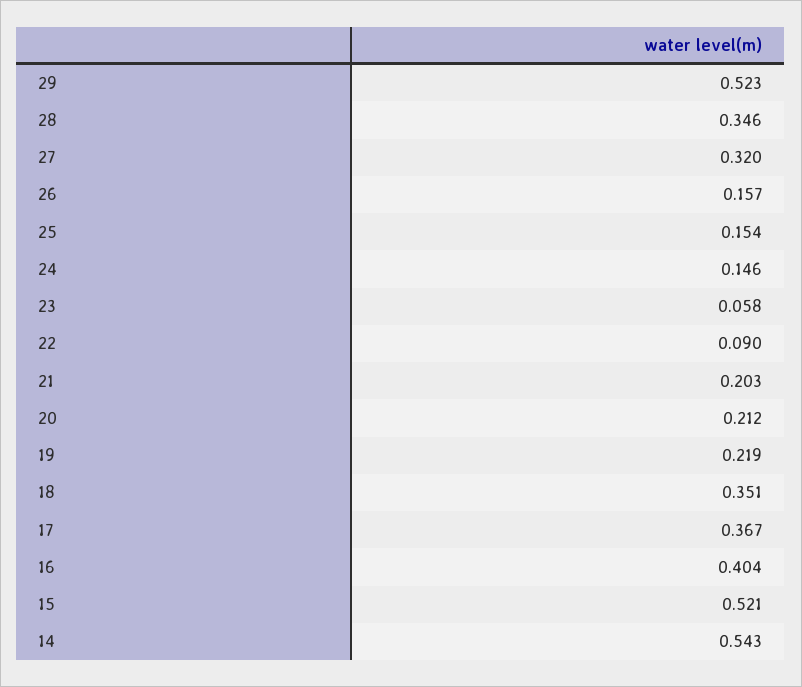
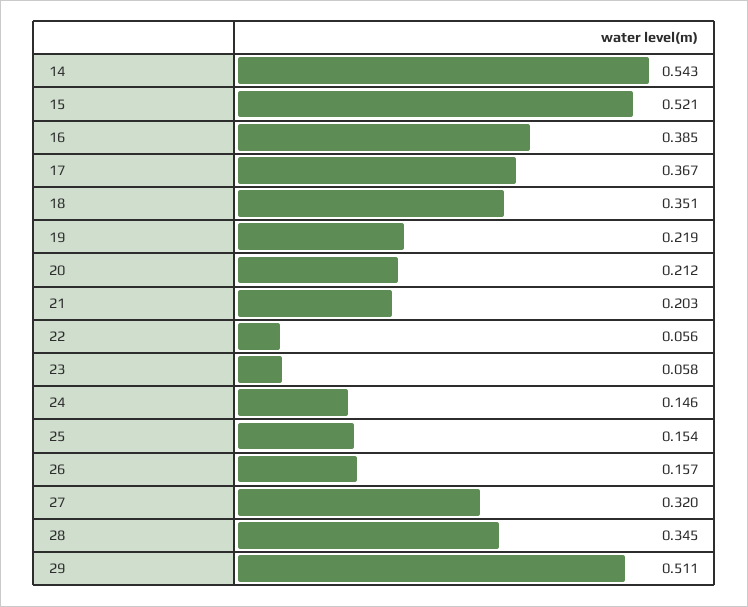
  {
-   "29": 0.523,
+   "29": 0.511,
-   "28": 0.346,
+   "28": 0.345,
    "27": 0.32,
    "26": 0.157,
    "25": 0.154,
    "24": 0.146,
    "23": 0.058,
-   "22": 0.09,
+   "22": 0.056,
    "21": 0.203,
    "20": 0.212,
    "19": 0.219,
    "18": 0.351,
    "17": 0.367,
-   "16": 0.404,
+   "16": 0.385,
    "15": 0.521,
    "14": 0.543
  }

